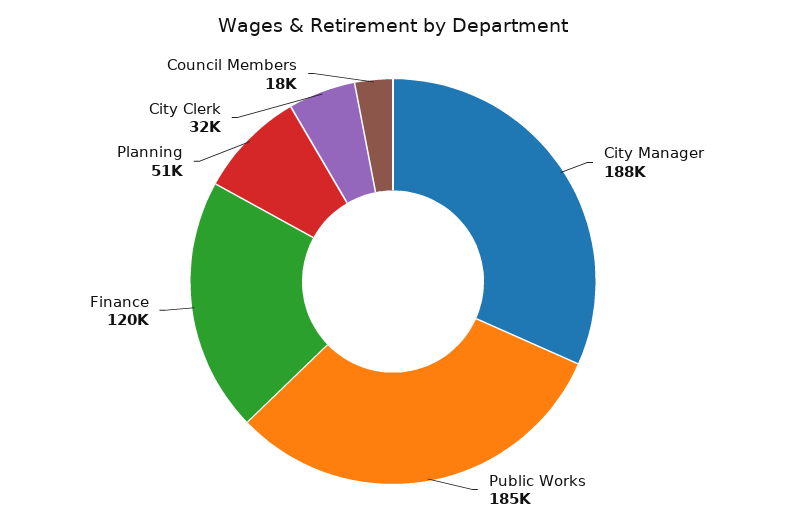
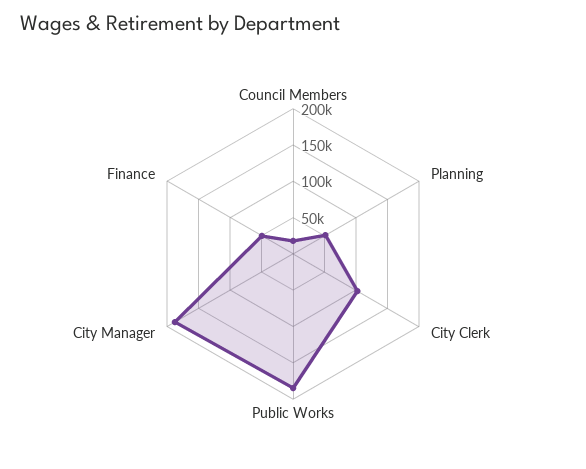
  {
    "City Manager": 188000,
    "Public Works": 185000,
-   "Finance": 120000,
+   "Finance": 50000,
    "Planning": 51000,
-   "City Clerk": 32000,
+   "City Clerk": 100000,
    "Council Members": 18000
  }

